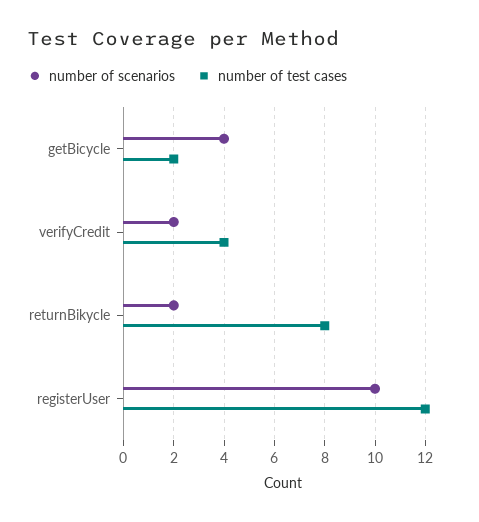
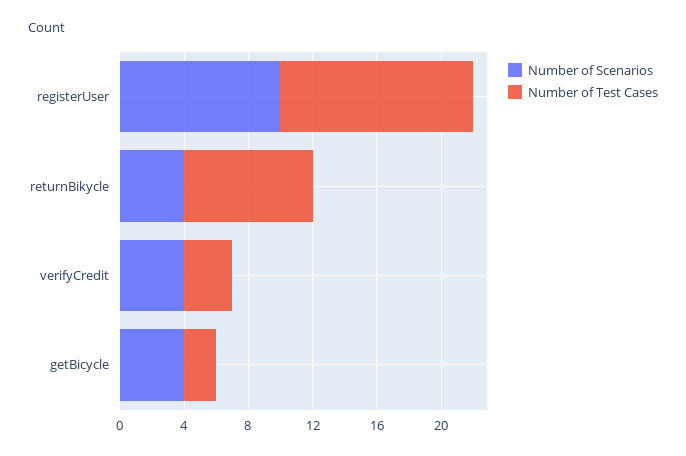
  {
    "number of scenarios": {
      "getBicycle": 4,
-     "verifyCredit": 2,
+     "verifyCredit": 4,
-     "returnBikycle": 2,
+     "returnBikycle": 4,
      "registerUser": 10
    },
    "number of test cases": {
      "getBicycle": 2,
-     "verifyCredit": 4,
+     "verifyCredit": 3,
      "returnBikycle": 8,
      "registerUser": 12
    }
  }

